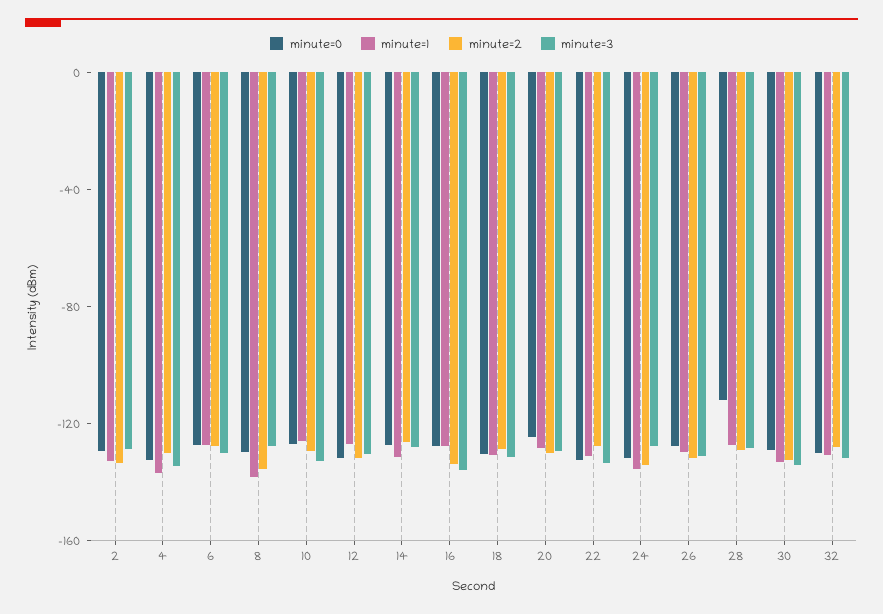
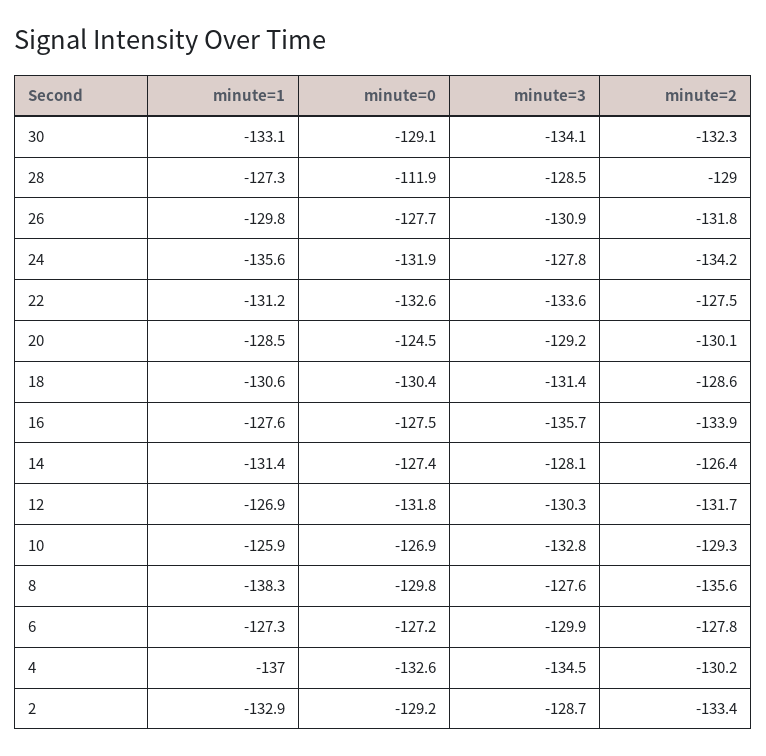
  {
    "minute=0": {
      "2": -129.2,
      "4": -132.6,
      "6": -127.2,
      "8": -129.8,
      "10": -126.9,
      "12": -131.8,
      "14": -127.4,
      "16": -127.5,
      "18": -130.4,
      "20": -124.5,
      "22": -132.6,
      "24": -131.9,
      "26": -127.7,
      "28": -111.9,
-     "30": -129.1,
+     "30": -129.1
-     "32": -130
    },
    "minute=1": {
      "2": -132.9,
      "4": -137,
      "6": -127.3,
      "8": -138.3,
      "10": -125.9,
      "12": -126.9,
      "14": -131.4,
      "16": -127.6,
      "18": -130.6,
      "20": -128.5,
      "22": -131.2,
      "24": -135.6,
      "26": -129.8,
      "28": -127.3,
-     "30": -133.1,
+     "30": -133.1
-     "32": -130
    },
    "minute=2": {
      "2": -133.4,
      "4": -130.2,
      "6": -127.8,
      "8": -135.6,
      "10": -129.3,
      "12": -131.7,
      "14": -126.4,
      "16": -133.9,
      "18": -128.6,
      "20": -130.1,
      "22": -127.5,
      "24": -134.2,
      "26": -131.8,
      "28": -129,
-     "30": -132.3,
+     "30": -132.3
-     "32": -130
    },
    "minute=3": {
      "2": -128.7,
      "4": -134.5,
      "6": -129.9,
      "8": -127.6,
      "10": -132.8,
      "12": -130.3,
      "14": -128.1,
      "16": -135.7,
      "18": -131.4,
      "20": -129.2,
      "22": -133.6,
      "24": -127.8,
      "26": -130.9,
      "28": -128.5,
-     "30": -134.1,
+     "30": -134.1
-     "32": -130
    }
  }

